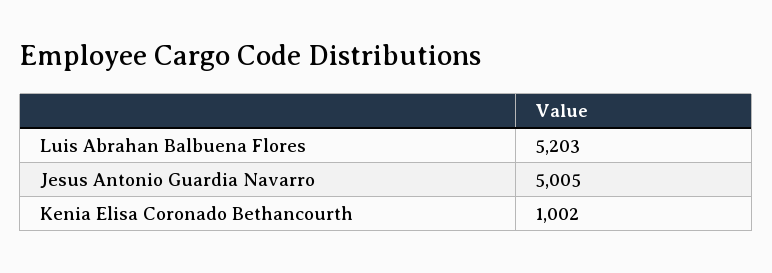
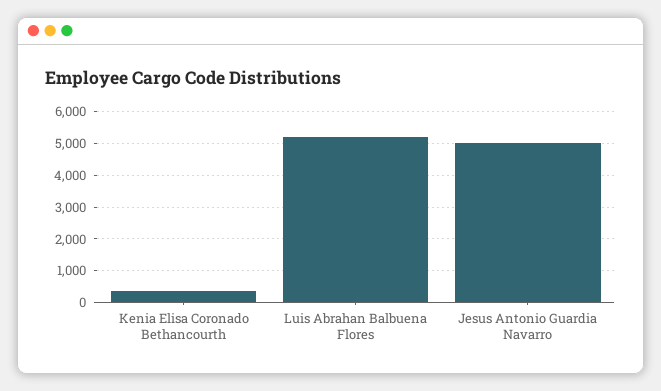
  {
    "Luis Abrahan Balbuena Flores": 5203,
    "Jesus Antonio Guardia Navarro": 5005,
-   "Kenia Elisa Coronado Bethancourth": 1002
+   "Kenia Elisa Coronado Bethancourth": 400
  }

